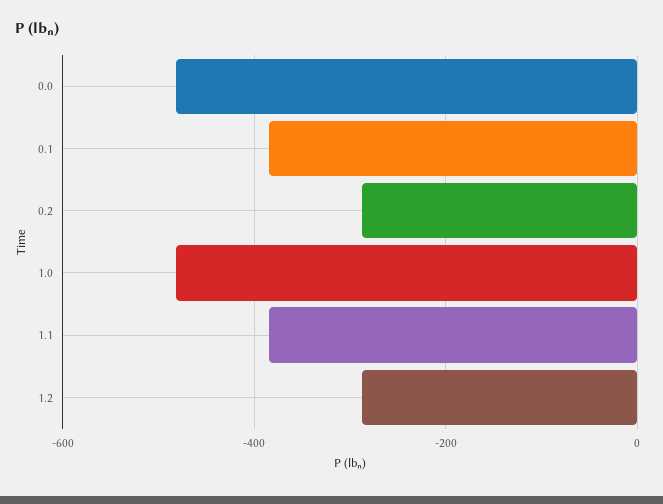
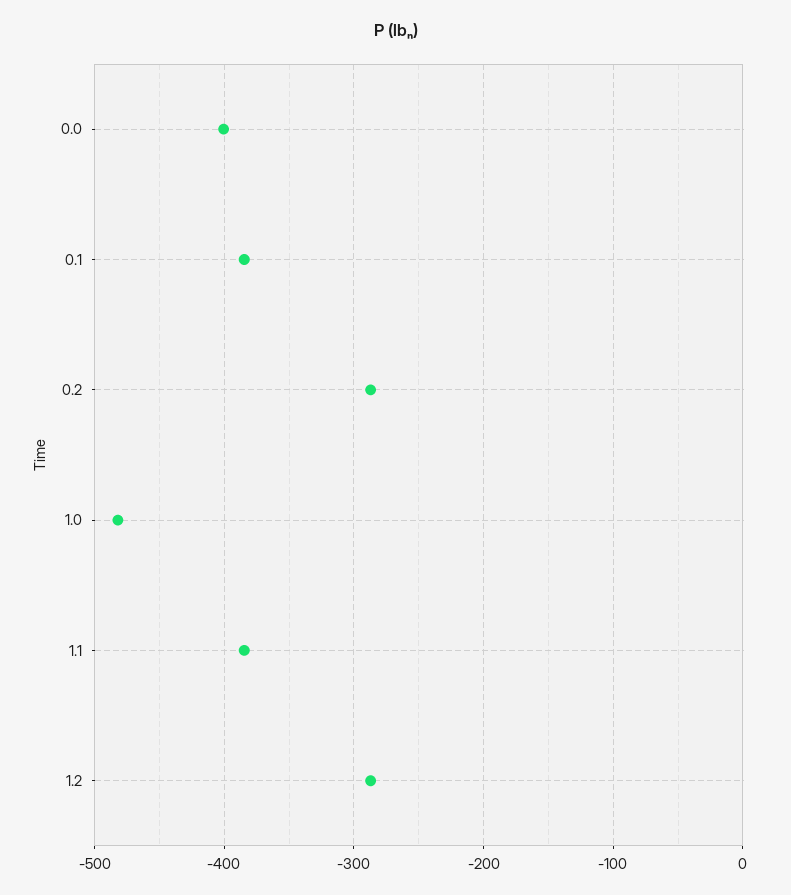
  {
-   "0.0": -480,
+   "0.0": -400,
    "0.1": -380,
    "0.2": -290,
    "1.0": -480,
    "1.1": -380,
    "1.2": -290
  }

